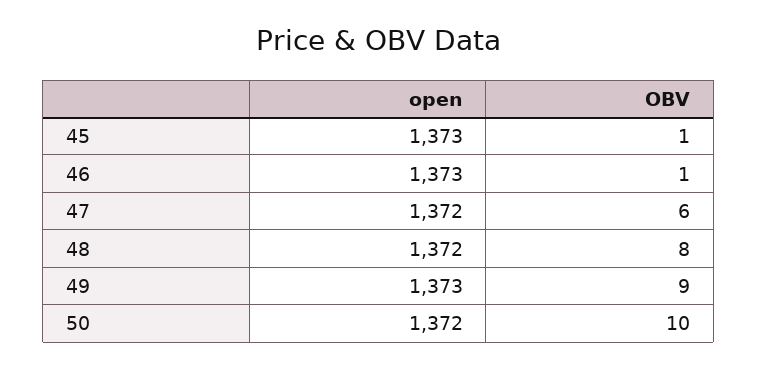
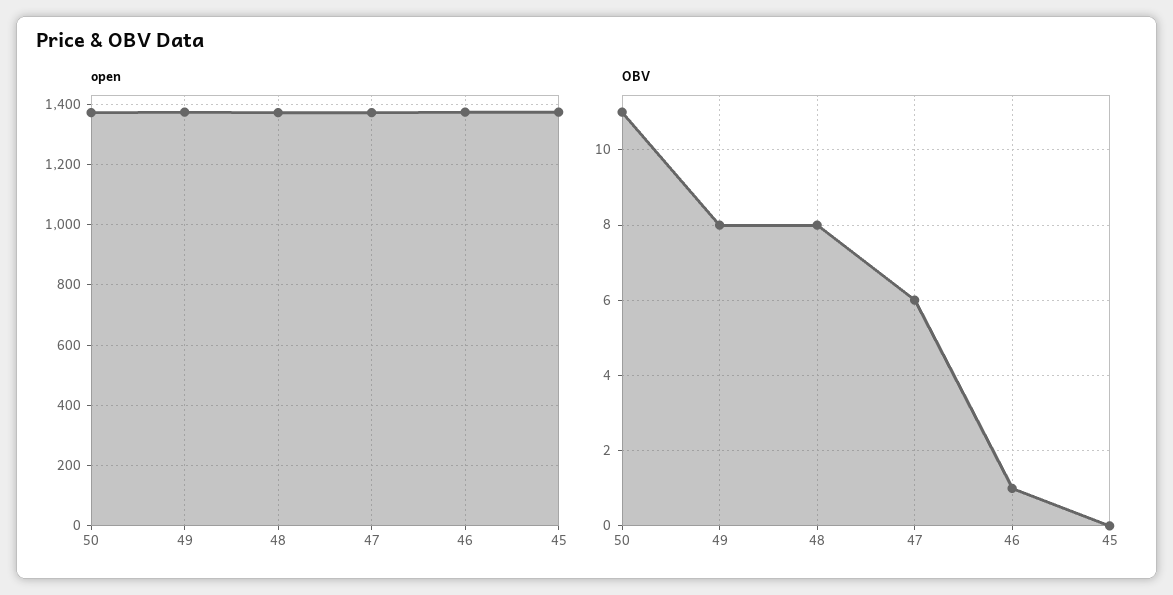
  {
    "open": {
      "45": 1373,
      "46": 1373,
      "47": 1372,
      "48": 1372,
      "49": 1373,
      "50": 1372
    },
    "OBV": {
-     "45": 1,
+     "45": 0,
      "46": 1,
      "47": 6,
      "48": 8,
-     "49": 9,
+     "49": 8,
-     "50": 10
+     "50": 11
    }
  }

